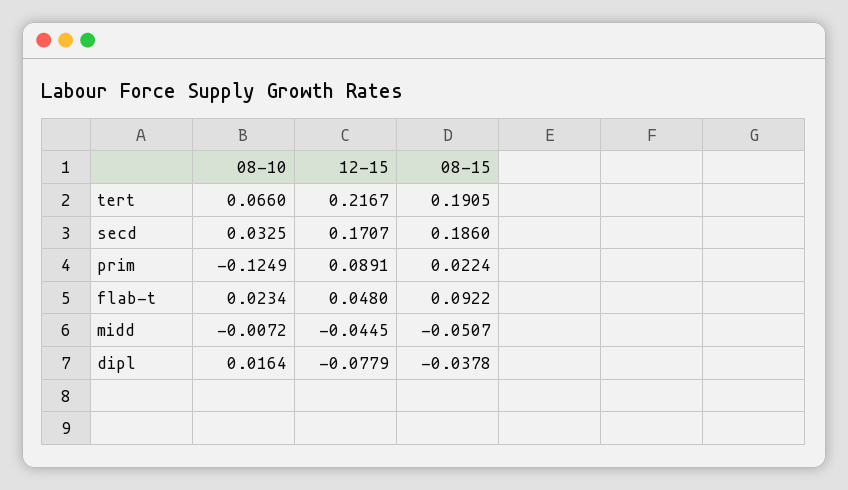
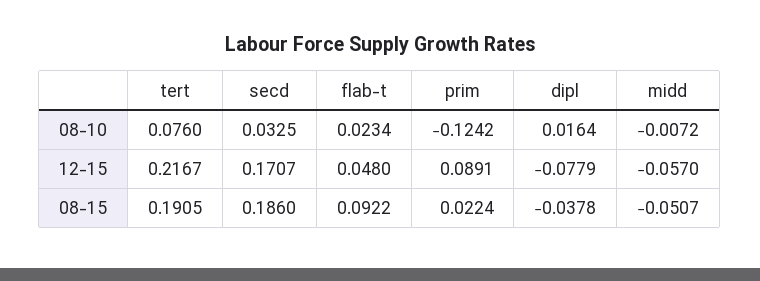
  {
    "08-10": {
-     "tert": 0.066,
+     "tert": 0.076,
      "secd": 0.0325,
-     "prim": -0.1249,
+     "prim": -0.1242,
      "flab-t": 0.0234,
      "midd": -0.0072,
      "dipl": 0.0164
    },
    "12-15": {
      "tert": 0.2167,
      "secd": 0.1707,
      "prim": 0.0891,
      "flab-t": 0.048,
-     "midd": -0.0445,
+     "midd": -0.057,
      "dipl": -0.0779
    },
    "08-15": {
      "tert": 0.1905,
      "secd": 0.186,
      "prim": 0.0224,
      "flab-t": 0.0922,
      "midd": -0.0507,
      "dipl": -0.0378
    }
  }

